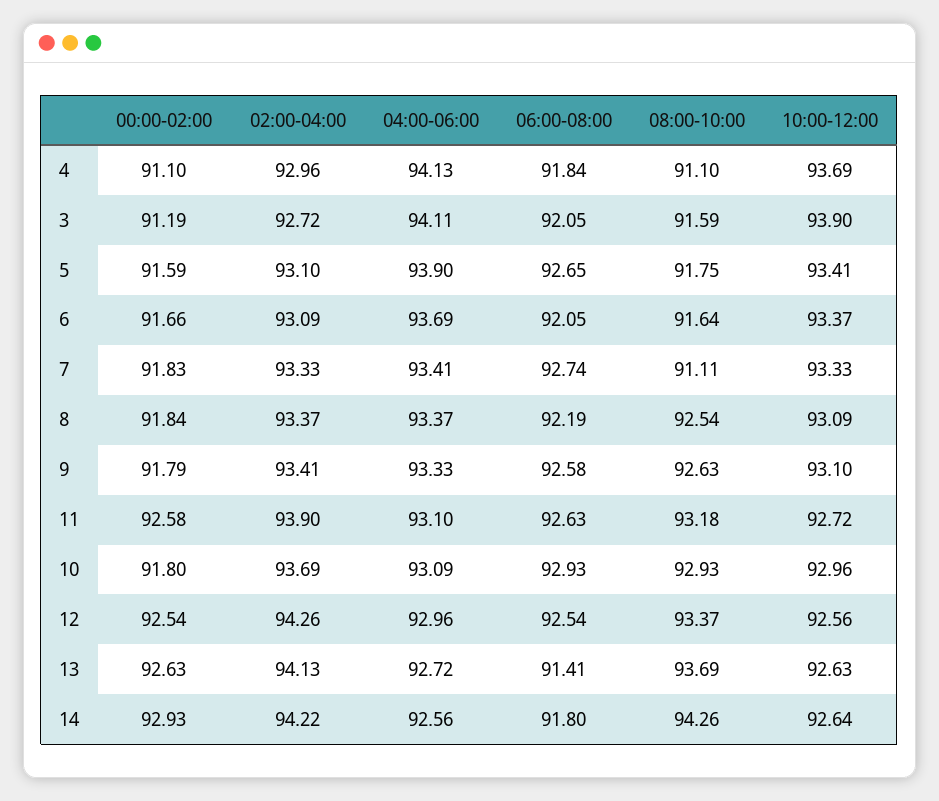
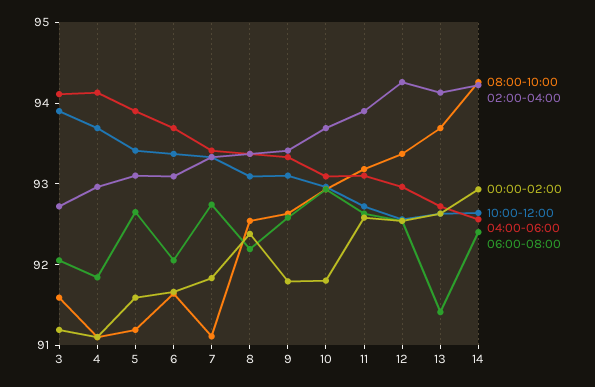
  {
    "00:00-02:00": {
      "4": 91.1,
      "3": 91.19,
      "5": 91.59,
      "6": 91.66,
      "7": 91.83,
-     "8": 91.84,
+     "8": 92.4,
      "9": 91.79,
      "11": 92.58,
      "10": 91.8,
      "12": 92.54,
      "13": 92.63,
      "14": 92.93
    },
    "02:00-04:00": {
      "4": 92.96,
      "3": 92.72,
      "5": 93.1,
      "6": 93.09,
      "7": 93.33,
      "8": 93.37,
      "9": 93.41,
      "11": 93.9,
      "10": 93.69,
      "12": 94.26,
      "13": 94.13,
      "14": 94.22
    },
    "04:00-06:00": {
      "4": 94.13,
      "3": 94.11,
      "5": 93.9,
      "6": 93.69,
      "7": 93.41,
      "8": 93.37,
      "9": 93.33,
      "11": 93.1,
      "10": 93.09,
      "12": 92.96,
      "13": 92.72,
      "14": 92.56
    },
    "06:00-08:00": {
      "4": 91.84,
      "3": 92.05,
      "5": 92.65,
      "6": 92.05,
      "7": 92.74,
      "8": 92.19,
      "9": 92.58,
      "11": 92.63,
      "10": 92.93,
      "12": 92.54,
      "13": 91.41,
-     "14": 91.8
+     "14": 92.4
    },
    "08:00-10:00": {
      "4": 91.1,
      "3": 91.59,
-     "5": 91.75,
+     "5": 91.2,
      "6": 91.64,
      "7": 91.11,
      "8": 92.54,
      "9": 92.63,
      "11": 93.18,
      "10": 92.93,
      "12": 93.37,
      "13": 93.69,
      "14": 94.26
    },
    "10:00-12:00": {
      "4": 93.69,
      "3": 93.9,
      "5": 93.41,
      "6": 93.37,
      "7": 93.33,
      "8": 93.09,
      "9": 93.1,
      "11": 92.72,
      "10": 92.96,
      "12": 92.56,
      "13": 92.63,
      "14": 92.64
    }
  }

